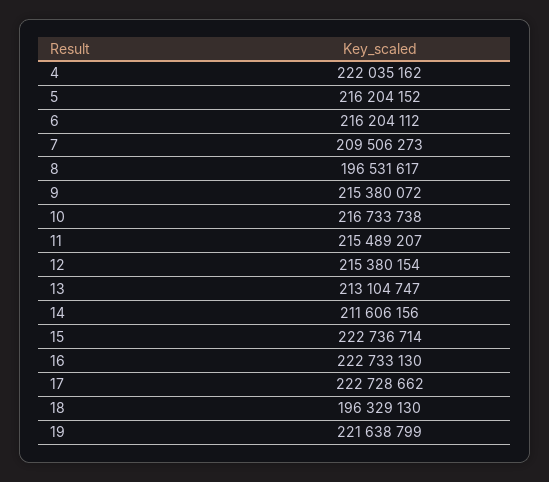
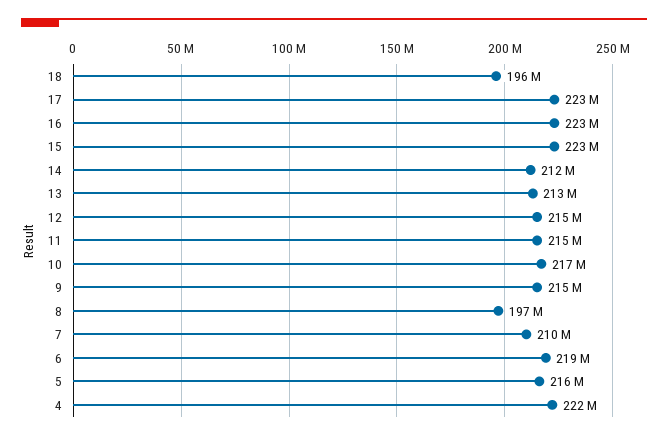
  {
    "4": 222035162,
    "5": 216204152,
-   "6": 216204112,
+   "6": 219000000,
    "7": 209506273,
    "8": 196531617,
    "9": 215380072,
    "10": 216733738,
    "11": 215489207,
    "12": 215380154,
    "13": 213104747,
    "14": 211606156,
    "15": 222736714,
    "16": 222733130,
    "17": 222728662,
-   "18": 196329130,
+   "18": 196329130
-   "19": 221638799
  }

